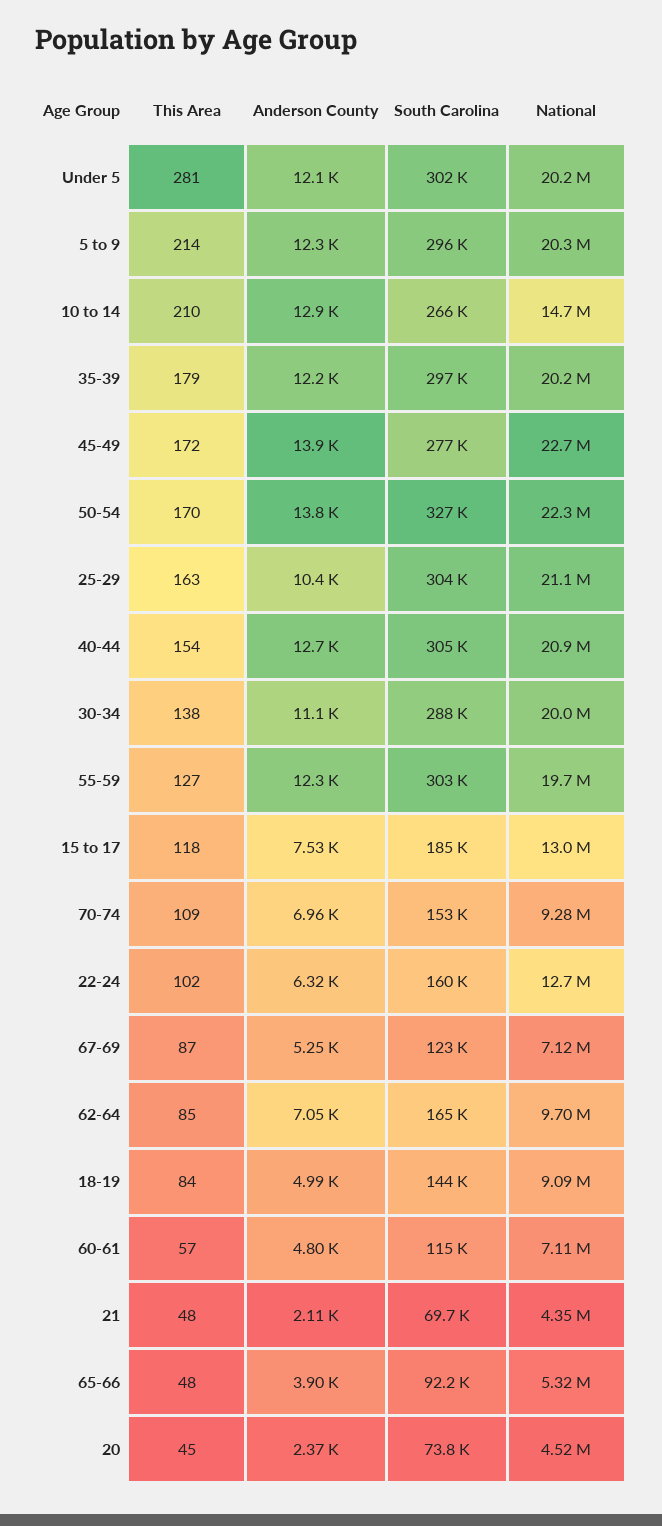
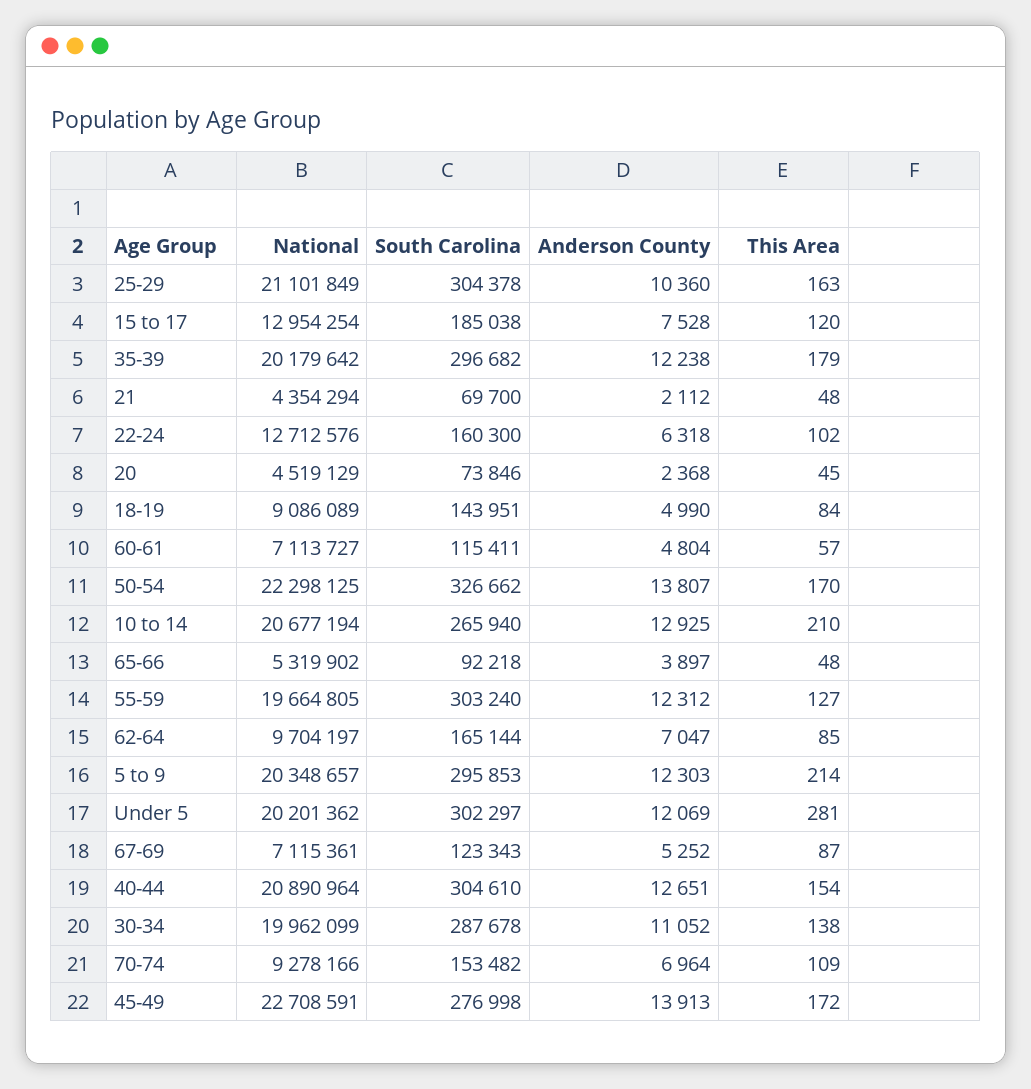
  {
    "This Area": {
      "Under 5": 281,
      "5 to 9": 214,
      "10 to 14": 210,
      "35-39": 179,
      "45-49": 172,
      "50-54": 170,
      "25-29": 163,
      "40-44": 154,
      "30-34": 138,
      "55-59": 127,
-     "15 to 17": 118,
+     "15 to 17": 120,
      "70-74": 109,
      "22-24": 102,
      "67-69": 87,
      "62-64": 85,
      "18-19": 84,
      "60-61": 57,
      "21": 48,
      "65-66": 48,
      "20": 45
    },
    "Anderson County": {
      "Under 5": 12069,
      "5 to 9": 12303,
      "10 to 14": 12925,
      "35-39": 12238,
      "45-49": 13913,
      "50-54": 13807,
      "25-29": 10360,
      "40-44": 12651,
      "30-34": 11052,
      "55-59": 12312,
      "15 to 17": 7528,
      "70-74": 6964,
      "22-24": 6318,
      "67-69": 5252,
      "62-64": 7047,
      "18-19": 4990,
      "60-61": 4804,
      "21": 2112,
      "65-66": 3897,
      "20": 2368
    },
    "South Carolina": {
      "Under 5": 302297,
      "5 to 9": 295853,
      "10 to 14": 265940,
      "35-39": 296682,
      "45-49": 276998,
      "50-54": 326662,
      "25-29": 304378,
      "40-44": 304610,
      "30-34": 287678,
      "55-59": 303240,
      "15 to 17": 185038,
      "70-74": 153482,
      "22-24": 160300,
      "67-69": 123343,
      "62-64": 165144,
      "18-19": 143951,
      "60-61": 115411,
      "21": 69700,
      "65-66": 92218,
      "20": 73846
    },
    "National": {
      "Under 5": 20201362,
      "5 to 9": 20348657,
-     "10 to 14": 14700000,
+     "10 to 14": 20677194,
      "35-39": 20179642,
      "45-49": 22708591,
      "50-54": 22298125,
      "25-29": 21101849,
      "40-44": 20890964,
      "30-34": 19962099,
      "55-59": 19664805,
      "15 to 17": 12954254,
      "70-74": 9278166,
      "22-24": 12712576,
      "67-69": 7115361,
      "62-64": 9704197,
      "18-19": 9086089,
      "60-61": 7113727,
      "21": 4354294,
      "65-66": 5319902,
      "20": 4519129
    }
  }

